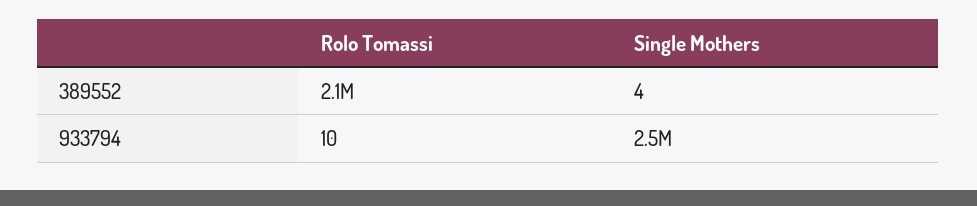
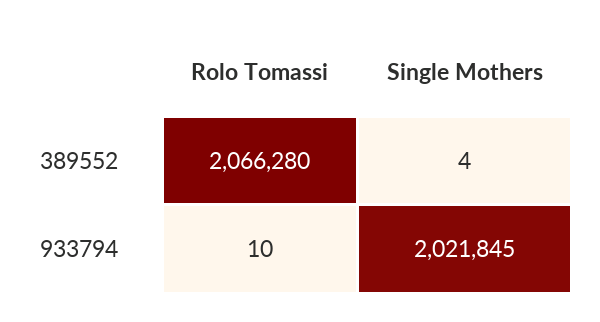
  {
    "Rolo Tomassi": {
      "389552": 2066280,
      "933794": 10
    },
    "Single Mothers": {
      "389552": 4,
-     "933794": 2500000
+     "933794": 2021845
    }
  }

